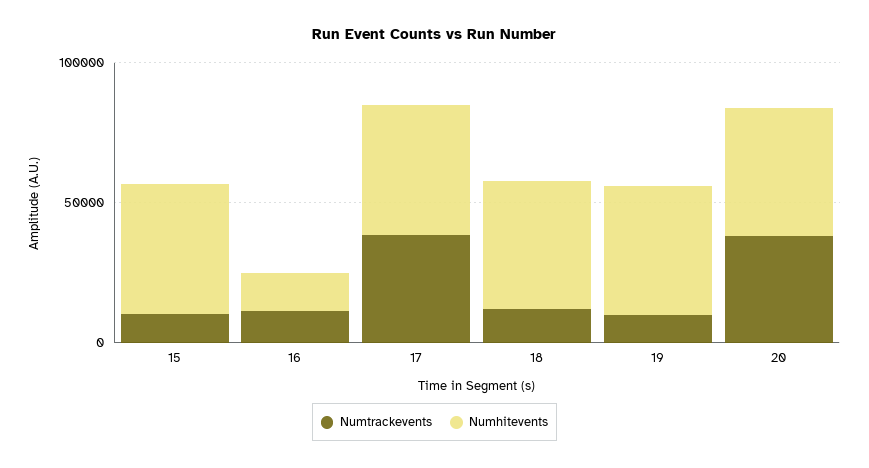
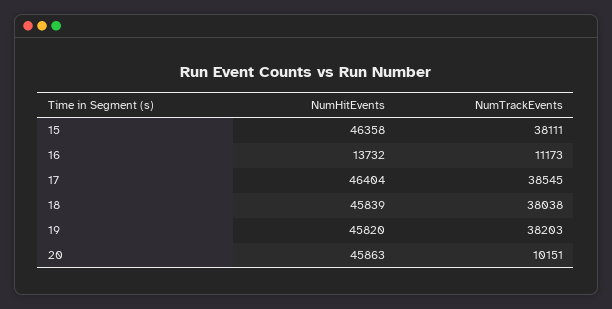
  {
    "Numtrackevents": {
-     "15": 10000,
+     "15": 38111,
      "16": 11173,
      "17": 38545,
-     "18": 10000,
+     "18": 38038,
-     "19": 10000,
+     "19": 38203,
-     "20": 40000
+     "20": 10151
    },
    "Numhitevents": {
      "15": 46358,
      "16": 13732,
      "17": 46404,
      "18": 45839,
      "19": 45820,
      "20": 45863
    }
  }

